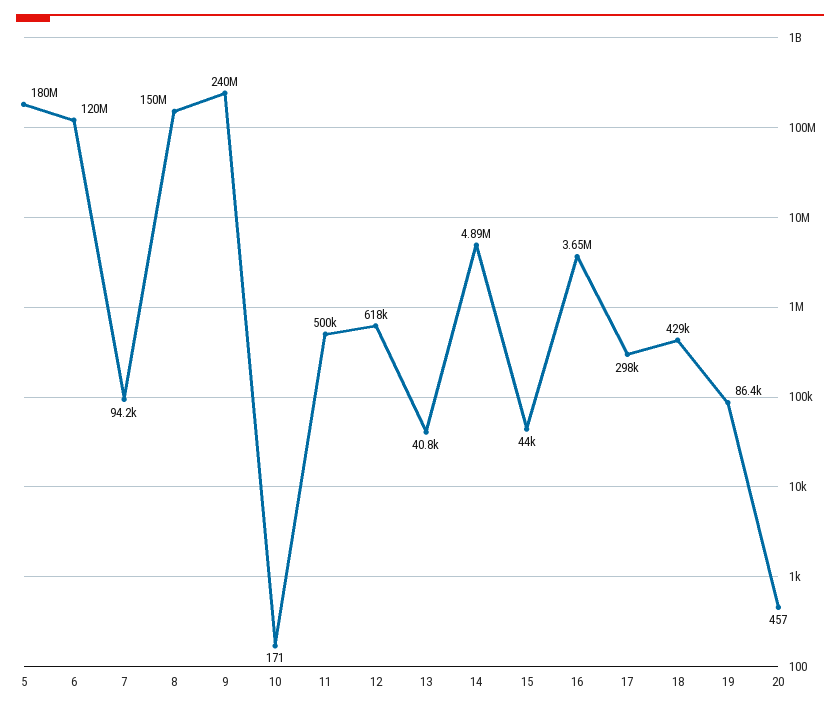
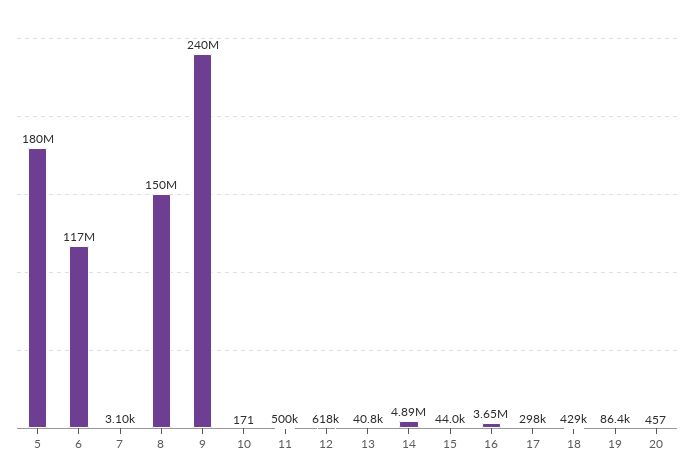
  {
    "5": 180000000,
-   "6": 120000000,
+   "6": 117000000,
-   "7": 94200,
+   "7": 3100,
    "8": 150000000,
    "9": 240000000,
    "10": 171,
    "11": 500000,
    "12": 618000,
    "13": 40800,
    "14": 4890000,
    "15": 44000,
    "16": 3650000,
    "17": 298000,
    "18": 429000,
    "19": 86400,
    "20": 457
  }

